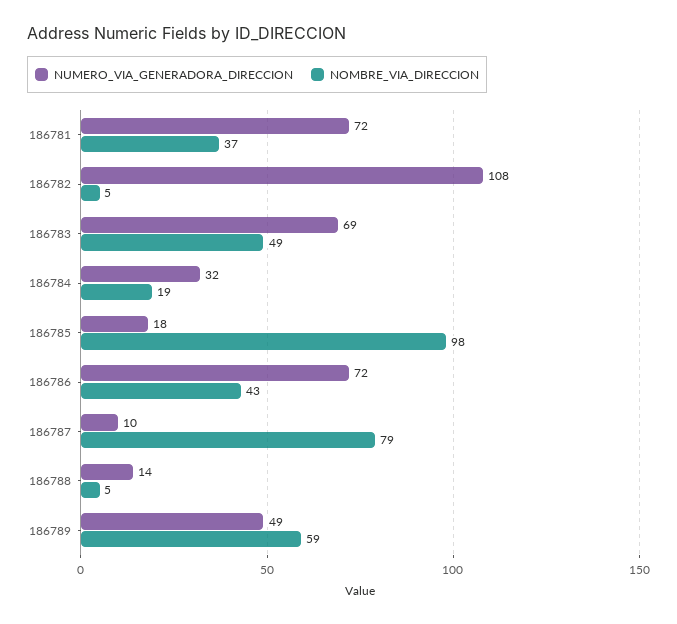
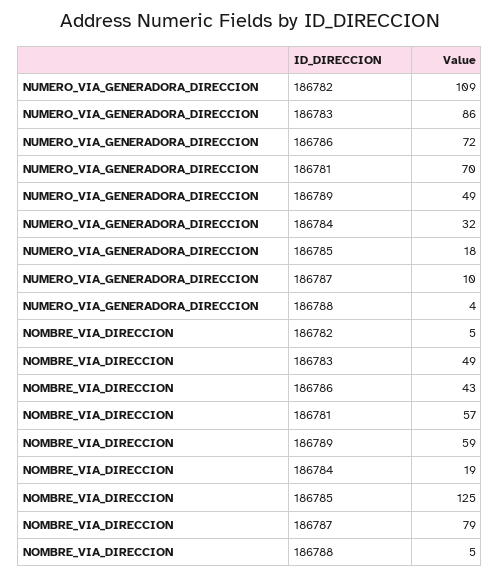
  {
    "NUMERO_VIA_GENERADORA_DIRECCION": {
-     "186781": 72,
+     "186781": 70,
-     "186782": 108,
+     "186782": 109,
-     "186783": 69,
+     "186783": 86,
      "186784": 32,
      "186785": 18,
      "186786": 72,
      "186787": 10,
-     "186788": 14,
+     "186788": 4,
      "186789": 49
    },
    "NOMBRE_VIA_DIRECCION": {
-     "186781": 37,
+     "186781": 57,
      "186782": 5,
      "186783": 49,
      "186784": 19,
-     "186785": 98,
+     "186785": 125,
      "186786": 43,
      "186787": 79,
      "186788": 5,
      "186789": 59
    }
  }

